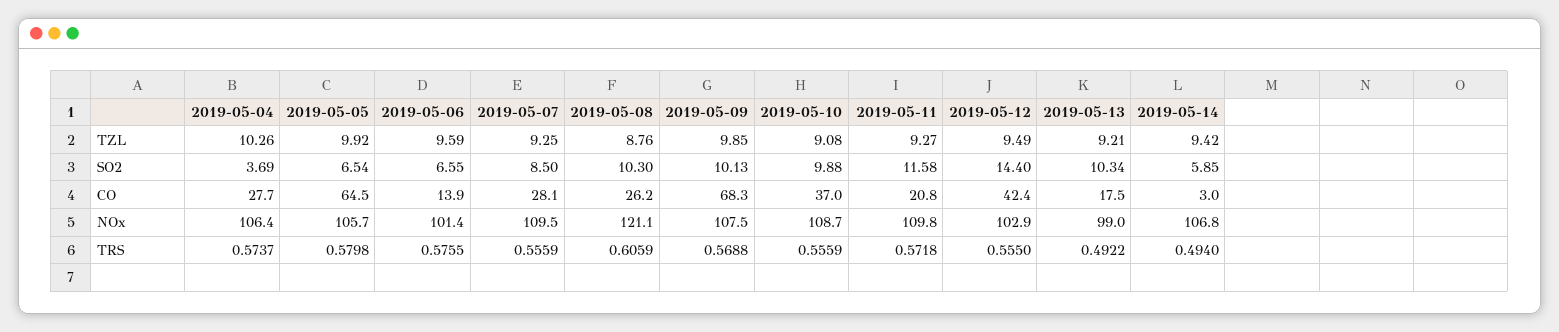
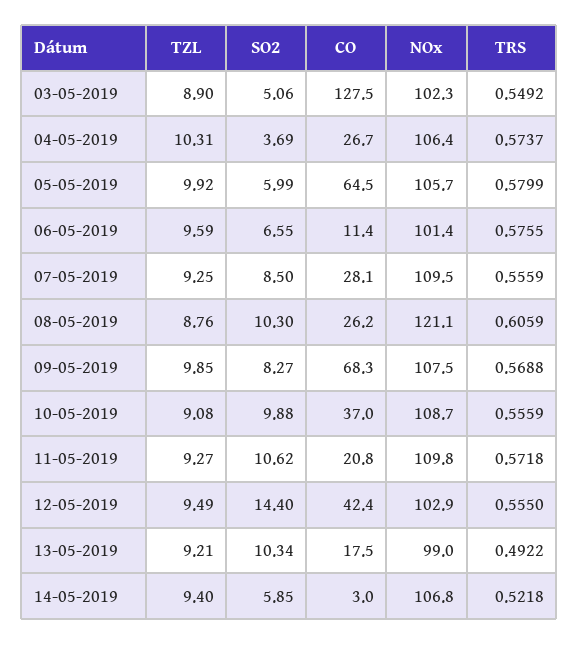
  {
    "2019-05-04": {
-     "TZL": 10.26,
+     "TZL": 10.31,
      "SO2": 3.69,
-     "CO": 27.7,
+     "CO": 26.7,
      "NOx": 106.4,
      "TRS": 0.5737
    },
    "2019-05-05": {
      "TZL": 9.92,
-     "SO2": 6.54,
+     "SO2": 5.99,
      "CO": 64.5,
      "NOx": 105.7,
-     "TRS": 0.5798
+     "TRS": 0.5799
    },
    "2019-05-06": {
      "TZL": 9.59,
      "SO2": 6.55,
-     "CO": 13.9,
+     "CO": 11.4,
      "NOx": 101.4,
      "TRS": 0.5755
    },
    "2019-05-07": {
      "TZL": 9.25,
      "SO2": 8.5,
      "CO": 28.1,
      "NOx": 109.5,
      "TRS": 0.5559
    },
    "2019-05-08": {
      "TZL": 8.76,
      "SO2": 10.3,
      "CO": 26.2,
      "NOx": 121.1,
      "TRS": 0.6059
    },
    "2019-05-09": {
      "TZL": 9.85,
-     "SO2": 10.13,
+     "SO2": 8.27,
      "CO": 68.3,
      "NOx": 107.5,
      "TRS": 0.5688
    },
    "2019-05-10": {
      "TZL": 9.08,
      "SO2": 9.88,
      "CO": 37,
      "NOx": 108.7,
      "TRS": 0.5559
    },
    "2019-05-11": {
      "TZL": 9.27,
-     "SO2": 11.58,
+     "SO2": 10.62,
      "CO": 20.8,
      "NOx": 109.8,
      "TRS": 0.5718
    },
    "2019-05-12": {
      "TZL": 9.49,
      "SO2": 14.4,
      "CO": 42.4,
      "NOx": 102.9,
      "TRS": 0.555
    },
    "2019-05-13": {
      "TZL": 9.21,
      "SO2": 10.34,
      "CO": 17.5,
      "NOx": 99,
      "TRS": 0.4922
    },
    "2019-05-14": {
-     "TZL": 9.42,
+     "TZL": 9.4,
      "SO2": 5.85,
      "CO": 3,
      "NOx": 106.8,
-     "TRS": 0.494
+     "TRS": 0.5218
-   }
+   },
+   "03-05-2019": {
+     "TZL": 8.9,
+     "SO2": 5.06,
+     "CO": 127.5,
+     "NOx": 102.3,
+     "TRS": 0.5492
+   }
  }

